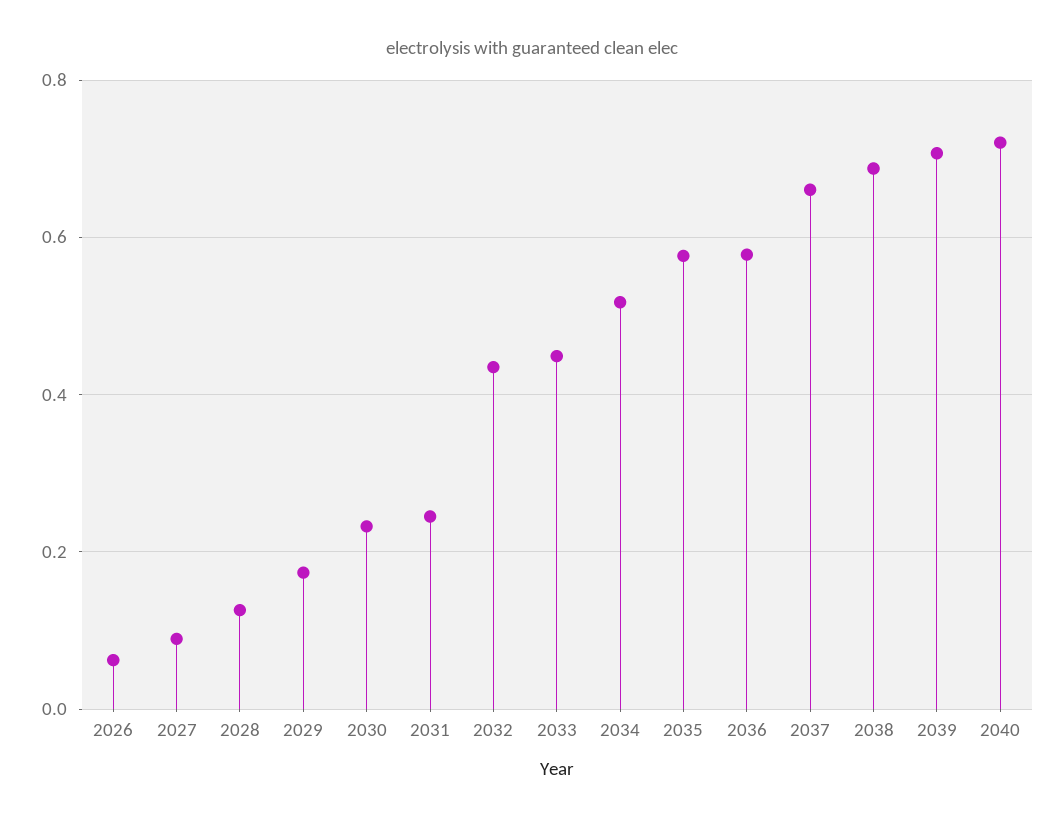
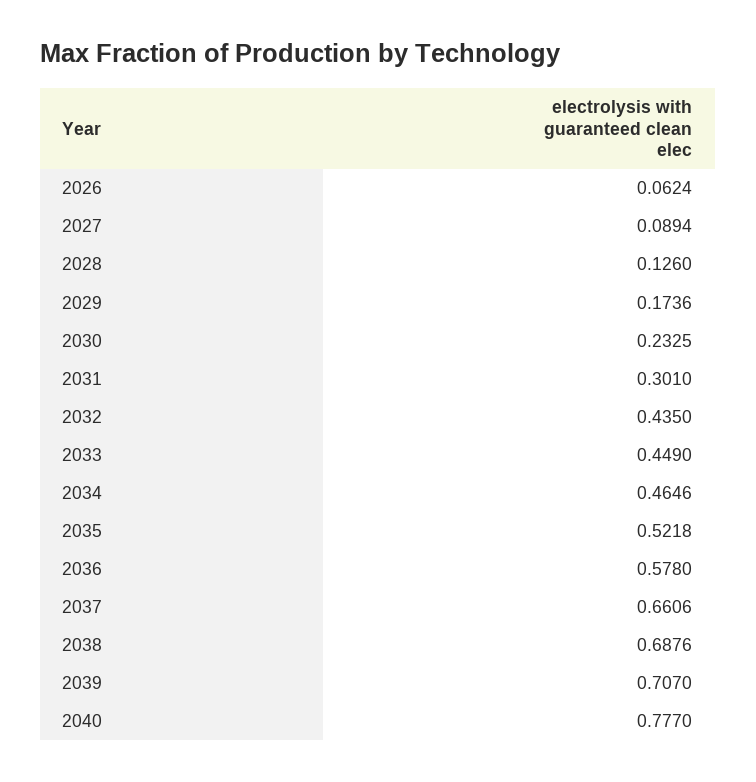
  {
    "2026": 0.0624,
    "2027": 0.0894,
    "2028": 0.126,
    "2029": 0.1736,
    "2030": 0.2325,
-   "2031": 0.24,
+   "2031": 0.301,
    "2032": 0.435,
    "2033": 0.449,
-   "2034": 0.52,
+   "2034": 0.4646,
-   "2035": 0.58,
+   "2035": 0.5218,
    "2036": 0.578,
    "2037": 0.6606,
    "2038": 0.6876,
    "2039": 0.707,
-   "2040": 0.72
+   "2040": 0.777
  }

